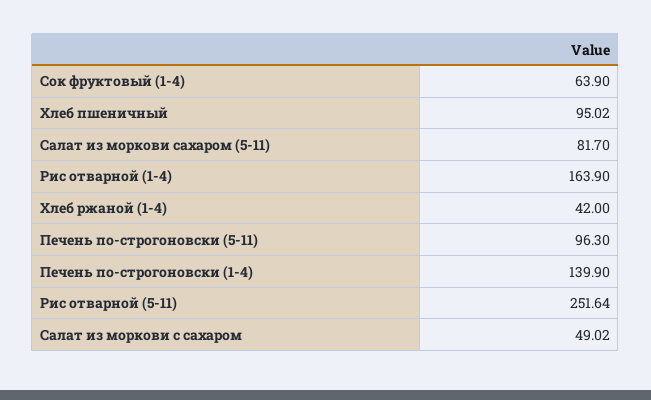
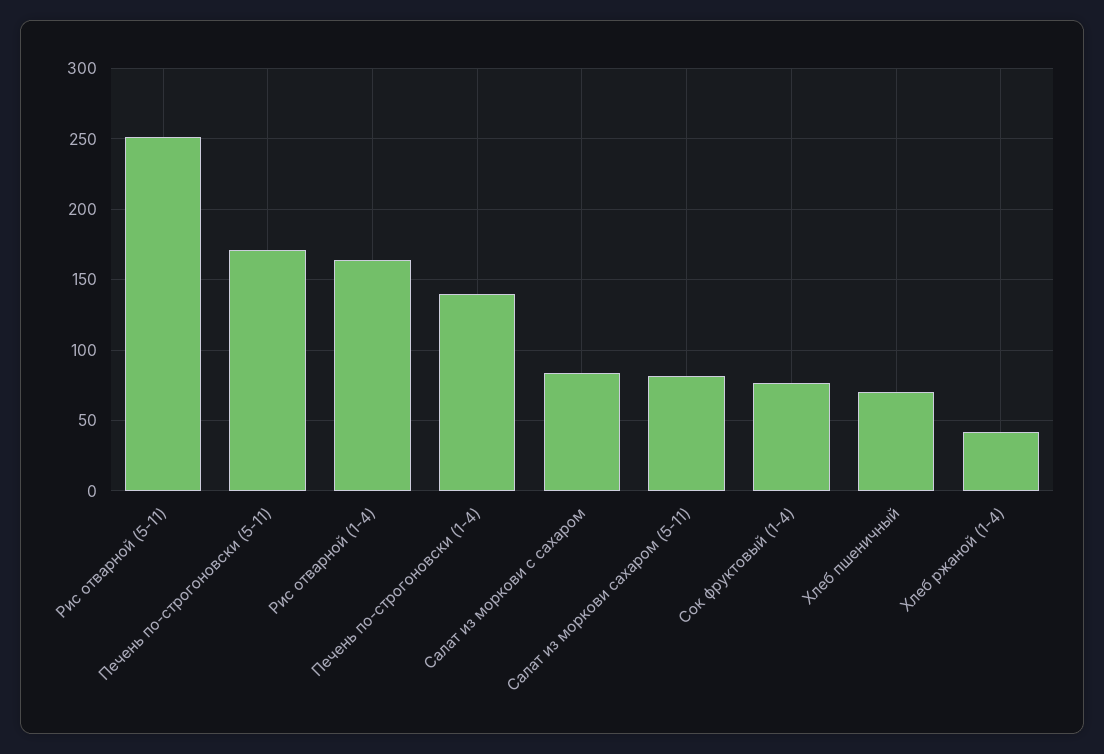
  {
-   "Сок фруктовый (1-4)": 63.9,
+   "Сок фруктовый (1-4)": 75,
-   "Хлеб пшеничный": 95.02,
+   "Хлеб пшеничный": 70,
    "Салат из моркови сахаром (5-11)": 81.7,
    "Рис отварной (1-4)": 163.9,
    "Хлеб ржаной (1-4)": 42,
-   "Печень по-строгоновски (5-11)": 96.3,
+   "Печень по-строгоновски (5-11)": 170,
    "Печень по-строгоновски (1-4)": 139.9,
    "Рис отварной (5-11)": 251.64,
-   "Салат из моркови с сахаром": 49.02
+   "Салат из моркови с сахаром": 85
  }

